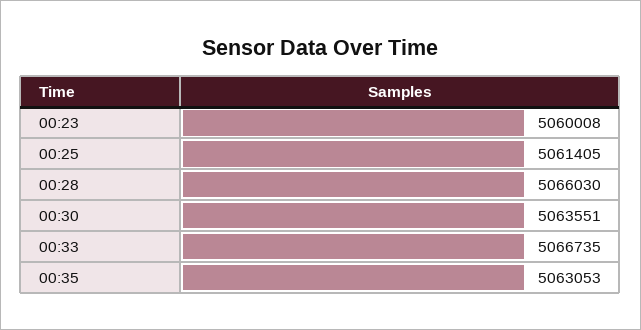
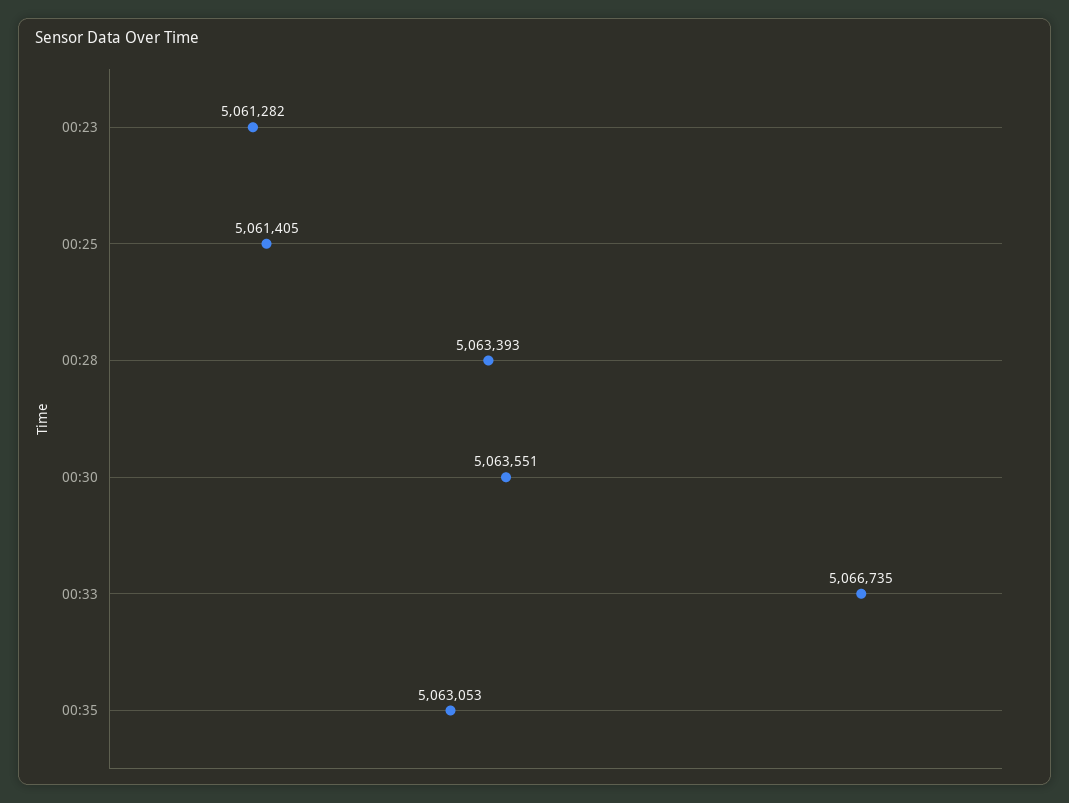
  {
-   "00:23": 5060008,
+   "00:23": 5061282,
    "00:25": 5061405,
-   "00:28": 5066030,
+   "00:28": 5063393,
    "00:30": 5063551,
    "00:33": 5066735,
    "00:35": 5063053
  }

